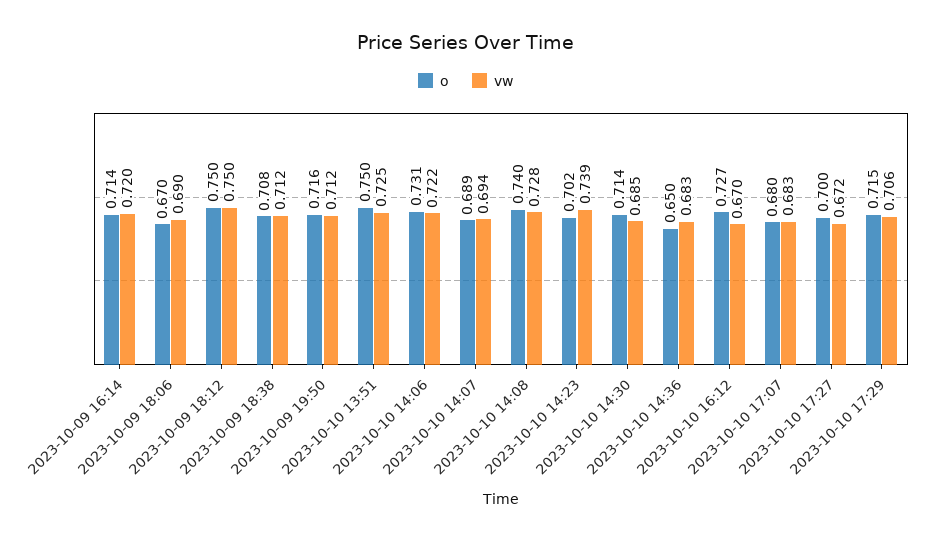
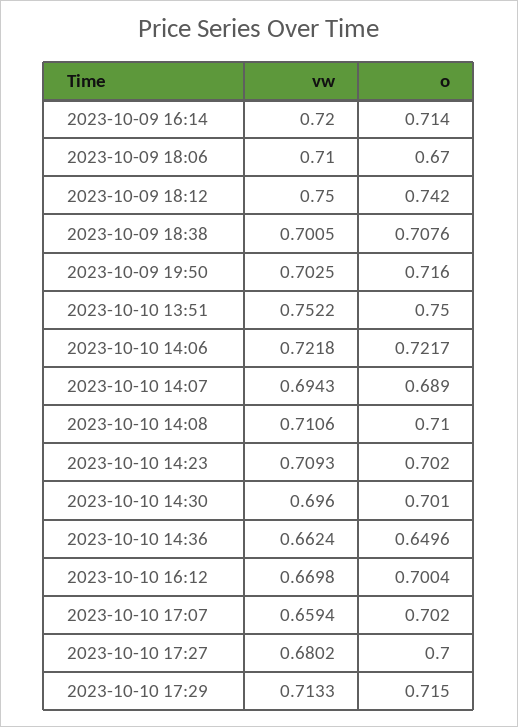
  {
    "o": {
      "2023-10-09 16:14": 0.714,
      "2023-10-09 18:06": 0.67,
-     "2023-10-09 18:12": 0.75,
+     "2023-10-09 18:12": 0.742,
      "2023-10-09 18:38": 0.7076,
      "2023-10-09 19:50": 0.716,
      "2023-10-10 13:51": 0.75,
-     "2023-10-10 14:06": 0.731,
+     "2023-10-10 14:06": 0.7217,
      "2023-10-10 14:07": 0.689,
-     "2023-10-10 14:08": 0.74,
+     "2023-10-10 14:08": 0.71,
      "2023-10-10 14:23": 0.702,
-     "2023-10-10 14:30": 0.714,
+     "2023-10-10 14:30": 0.701,
      "2023-10-10 14:36": 0.6496,
-     "2023-10-10 16:12": 0.727,
+     "2023-10-10 16:12": 0.7004,
-     "2023-10-10 17:07": 0.68,
+     "2023-10-10 17:07": 0.702,
      "2023-10-10 17:27": 0.7,
      "2023-10-10 17:29": 0.715
    },
    "vw": {
      "2023-10-09 16:14": 0.72,
-     "2023-10-09 18:06": 0.69,
+     "2023-10-09 18:06": 0.71,
      "2023-10-09 18:12": 0.75,
-     "2023-10-09 18:38": 0.712,
+     "2023-10-09 18:38": 0.7005,
-     "2023-10-09 19:50": 0.712,
+     "2023-10-09 19:50": 0.7025,
-     "2023-10-10 13:51": 0.725,
+     "2023-10-10 13:51": 0.7522,
      "2023-10-10 14:06": 0.7218,
      "2023-10-10 14:07": 0.6943,
-     "2023-10-10 14:08": 0.728,
+     "2023-10-10 14:08": 0.7106,
-     "2023-10-10 14:23": 0.739,
+     "2023-10-10 14:23": 0.7093,
-     "2023-10-10 14:30": 0.685,
+     "2023-10-10 14:30": 0.696,
-     "2023-10-10 14:36": 0.683,
+     "2023-10-10 14:36": 0.6624,
      "2023-10-10 16:12": 0.6698,
-     "2023-10-10 17:07": 0.683,
+     "2023-10-10 17:07": 0.6594,
-     "2023-10-10 17:27": 0.672,
+     "2023-10-10 17:27": 0.6802,
-     "2023-10-10 17:29": 0.706
+     "2023-10-10 17:29": 0.7133
    }
  }

